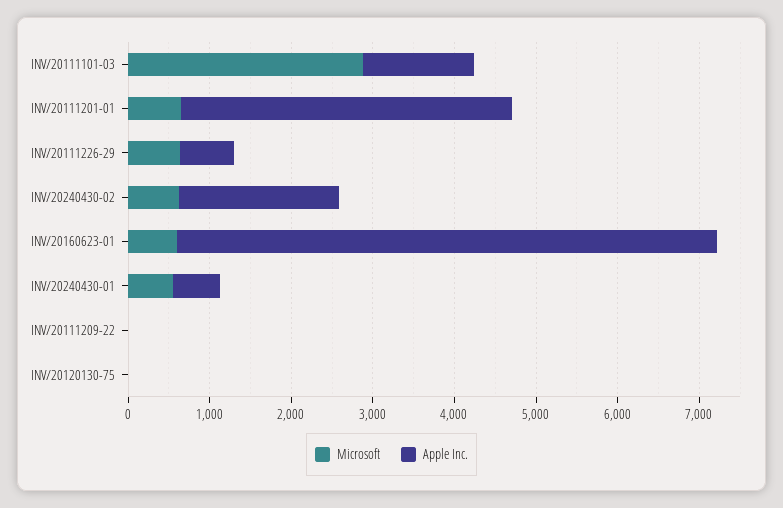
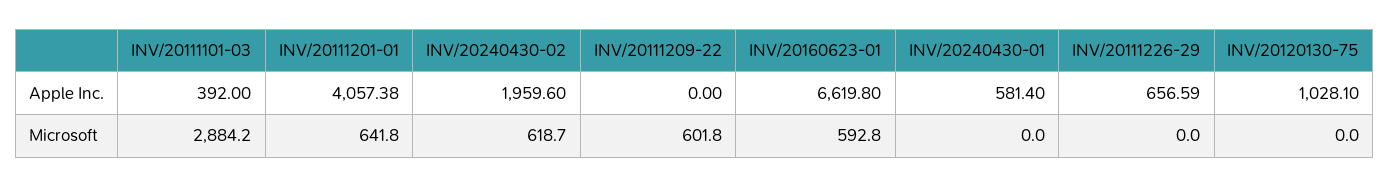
  {
    "Microsoft": {
      "INV/20111101-03": 2884.2,
      "INV/20111201-01": 641.8,
-     "INV/20111226-29": 600,
+     "INV/20111226-29": 0,
      "INV/20240430-02": 618.7,
      "INV/20160623-01": 592.8,
-     "INV/20240430-01": 600,
+     "INV/20240430-01": 0,
-     "INV/20111209-22": 0,
+     "INV/20111209-22": 601.8,
      "INV/20120130-75": 0
    },
    "Apple Inc.": {
-     "INV/20111101-03": 1400,
+     "INV/20111101-03": 392,
      "INV/20111201-01": 4057.38,
      "INV/20111226-29": 656.59,
      "INV/20240430-02": 1959.6,
      "INV/20160623-01": 6619.8,
      "INV/20240430-01": 581.4,
      "INV/20111209-22": 0,
-     "INV/20120130-75": 0
+     "INV/20120130-75": 1028.1
    }
  }

